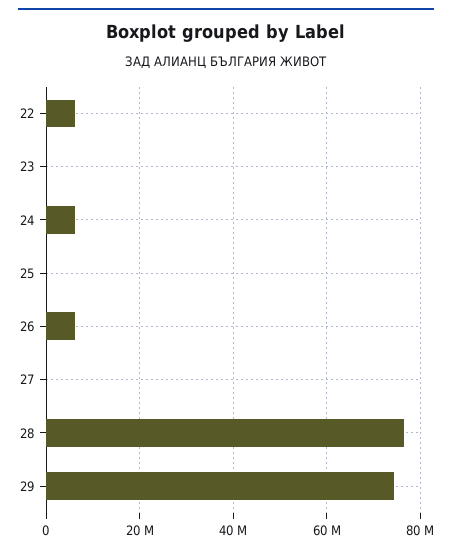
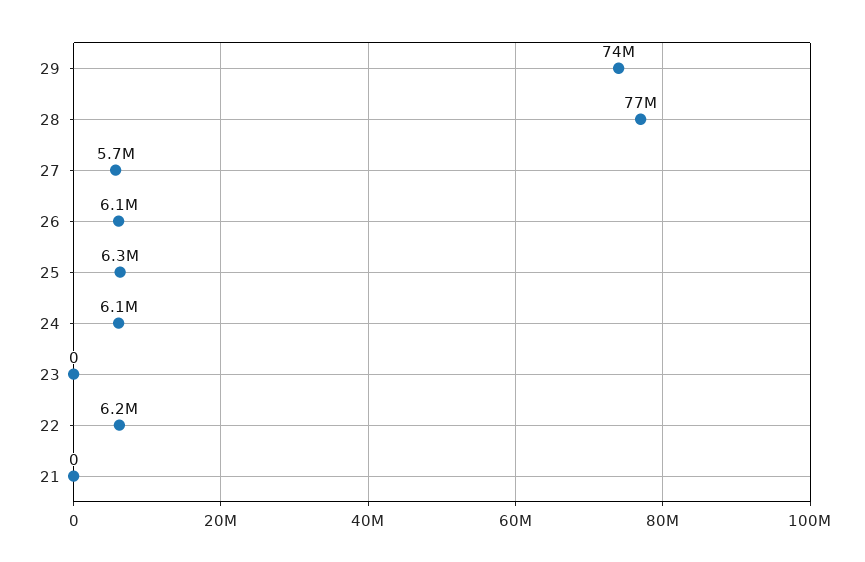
  {
    "22": 6200000,
    "23": 0,
    "24": 6100000,
-   "25": 0,
+   "25": 6300000,
    "26": 6100000,
-   "27": 0,
+   "27": 5700000,
    "28": 77000000,
-   "29": 74000000
+   "29": 74000000,
+   "21": 0
  }

